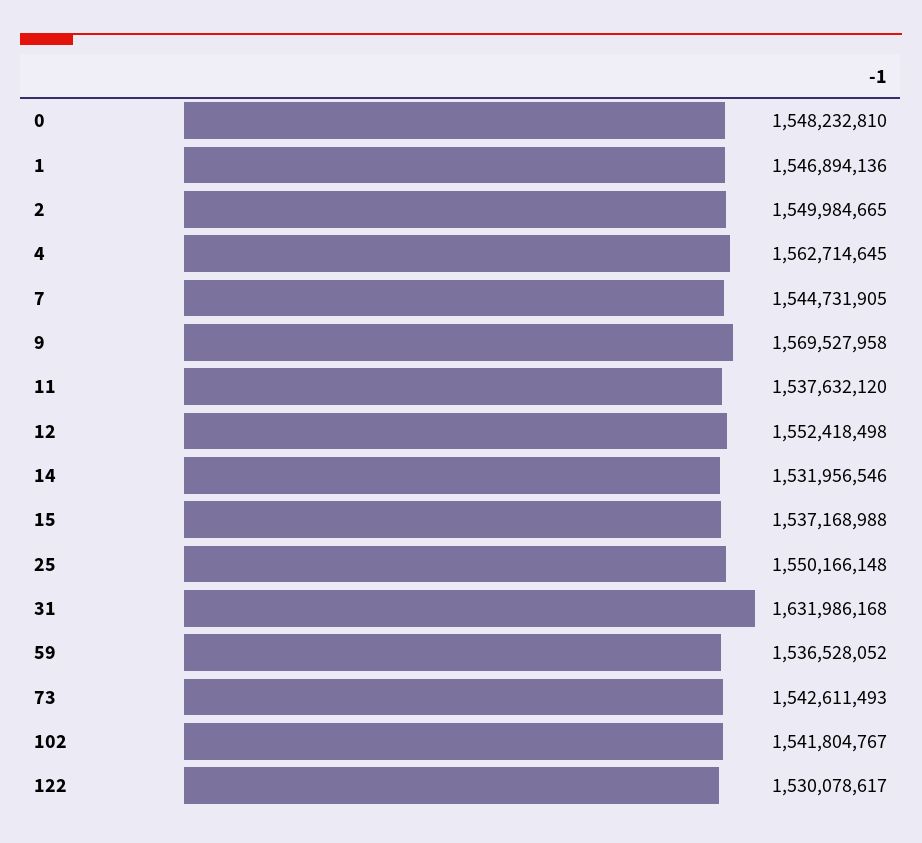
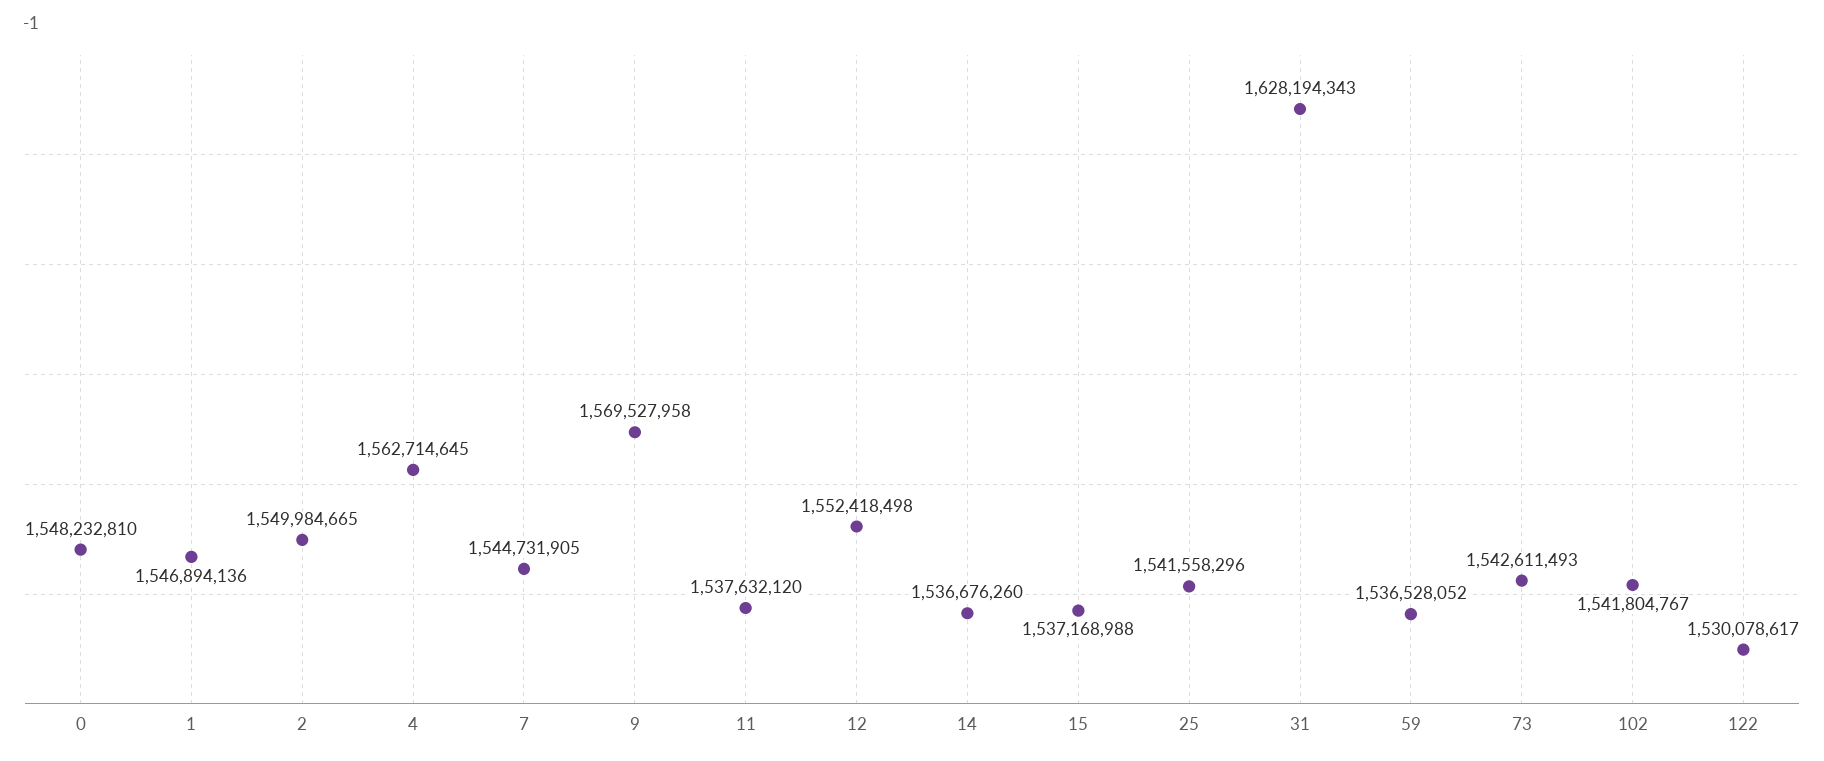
  {
    "0": 1548232810,
    "1": 1546894136,
    "2": 1549984665,
    "4": 1562714645,
    "7": 1544731905,
    "9": 1569527958,
    "11": 1537632120,
    "12": 1552418498,
-   "14": 1531956546,
+   "14": 1536676260,
    "15": 1537168988,
-   "25": 1550166148,
+   "25": 1541558296,
-   "31": 1631986168,
+   "31": 1628194343,
    "59": 1536528052,
    "73": 1542611493,
    "102": 1541804767,
    "122": 1530078617
  }

